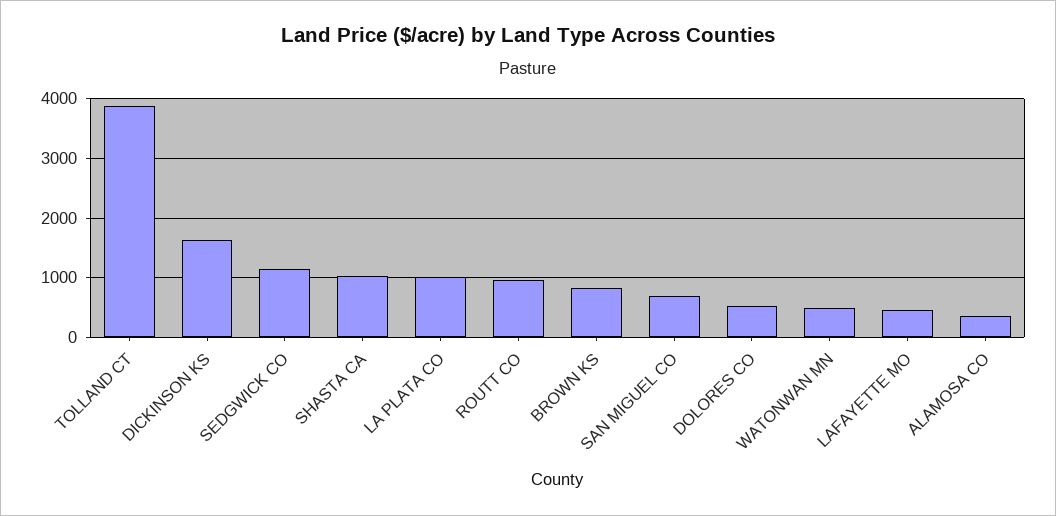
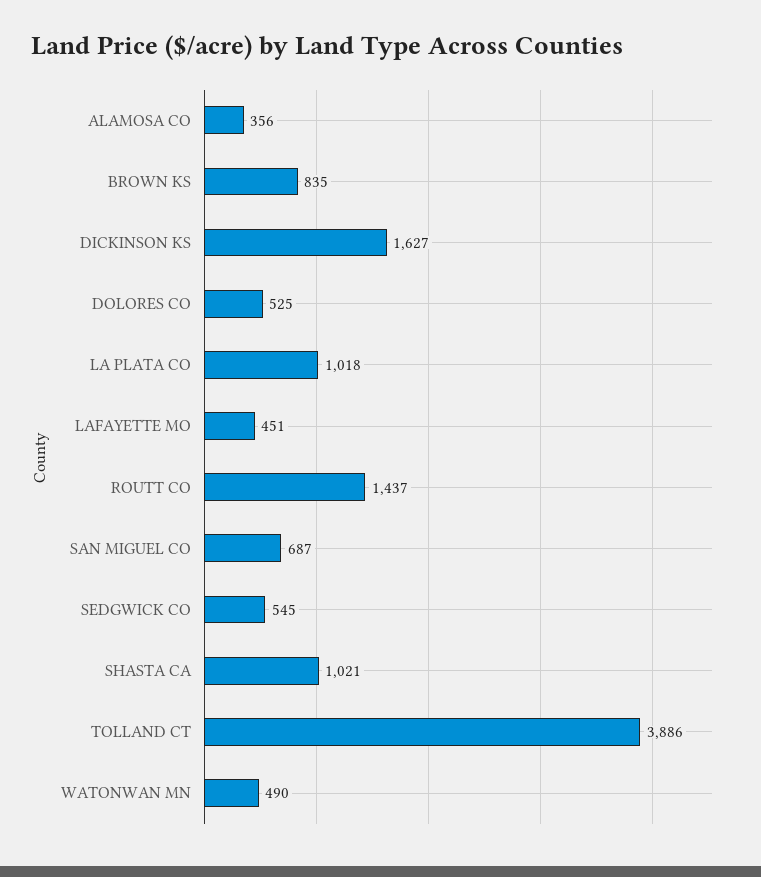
  {
    "TOLLAND CT": 3886,
    "DICKINSON KS": 1627,
-   "SEDGWICK CO": 1200,
+   "SEDGWICK CO": 545,
    "SHASTA CA": 1021,
    "LA PLATA CO": 1018,
-   "ROUTT CO": 1000,
+   "ROUTT CO": 1437,
    "BROWN KS": 835,
    "SAN MIGUEL CO": 687,
    "DOLORES CO": 525,
    "WATONWAN MN": 490,
    "LAFAYETTE MO": 451,
    "ALAMOSA CO": 356
  }

